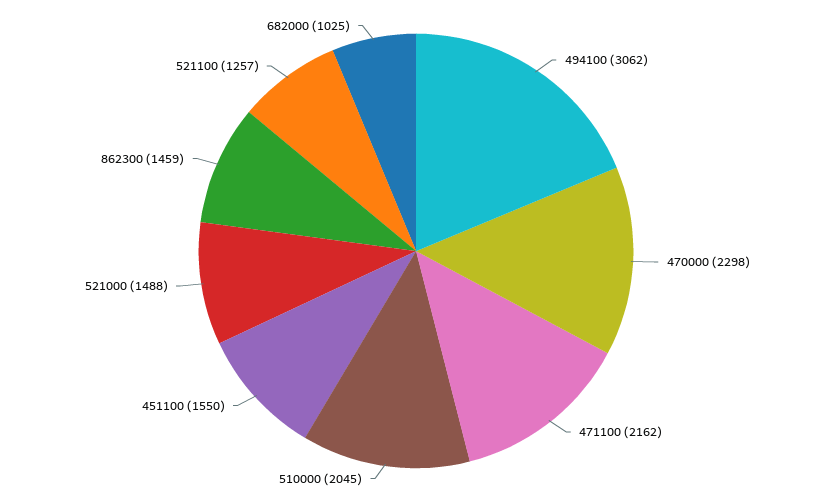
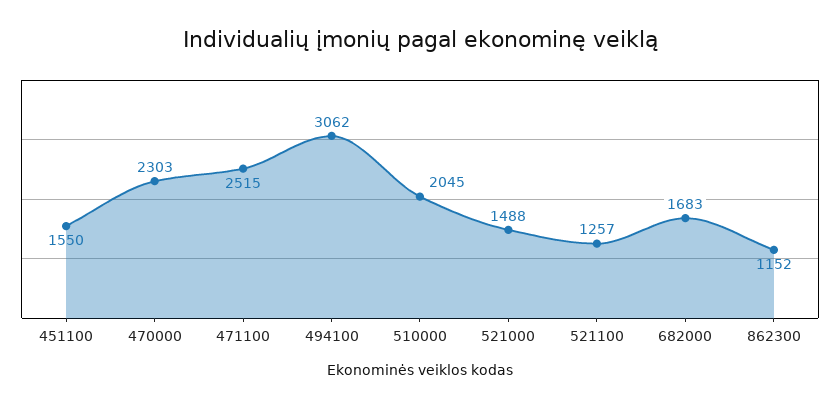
  {
    "494100": 3062,
-   "470000": 2298,
+   "470000": 2303,
-   "471100": 2162,
+   "471100": 2515,
    "510000": 2045,
    "451100": 1550,
    "521000": 1488,
-   "862300": 1459,
+   "862300": 1152,
    "521100": 1257,
-   "682000": 1025
+   "682000": 1683
  }

